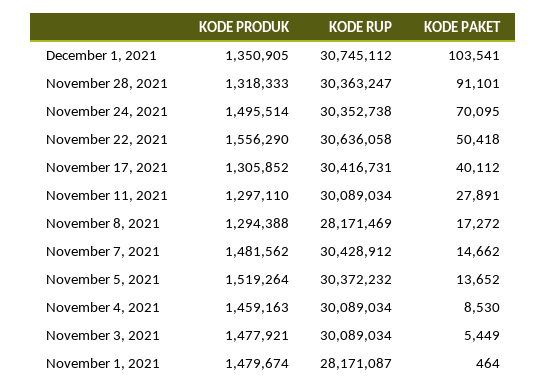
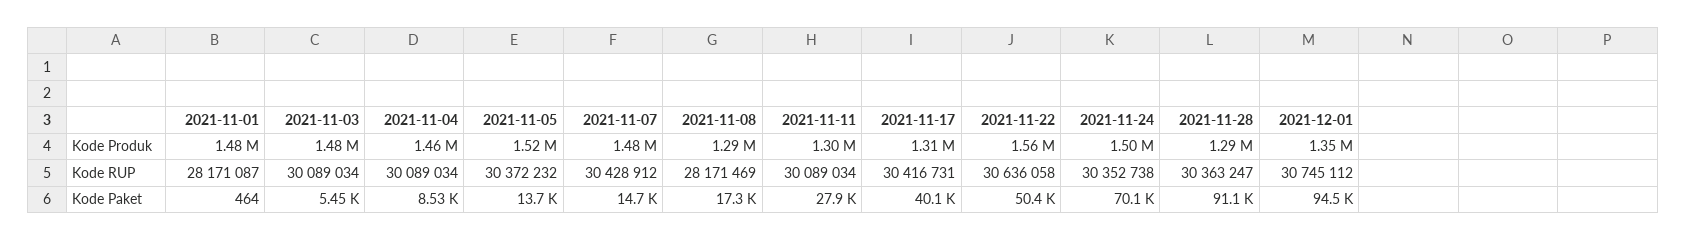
  {
    "KODE PRODUK": {
      "December 1, 2021": 1350905,
-     "November 28, 2021": 1318333,
+     "November 28, 2021": 1290000,
      "November 24, 2021": 1495514,
      "November 22, 2021": 1556290,
      "November 17, 2021": 1305852,
      "November 11, 2021": 1297110,
      "November 8, 2021": 1294388,
      "November 7, 2021": 1481562,
      "November 5, 2021": 1519264,
      "November 4, 2021": 1459163,
      "November 3, 2021": 1477921,
      "November 1, 2021": 1479674
    },
    "KODE RUP": {
      "December 1, 2021": 30745112,
      "November 28, 2021": 30363247,
      "November 24, 2021": 30352738,
      "November 22, 2021": 30636058,
      "November 17, 2021": 30416731,
      "November 11, 2021": 30089034,
      "November 8, 2021": 28171469,
      "November 7, 2021": 30428912,
      "November 5, 2021": 30372232,
      "November 4, 2021": 30089034,
      "November 3, 2021": 30089034,
      "November 1, 2021": 28171087
    },
    "KODE PAKET": {
-     "December 1, 2021": 103541,
+     "December 1, 2021": 94500,
      "November 28, 2021": 91101,
      "November 24, 2021": 70095,
      "November 22, 2021": 50418,
      "November 17, 2021": 40112,
      "November 11, 2021": 27891,
      "November 8, 2021": 17272,
      "November 7, 2021": 14662,
      "November 5, 2021": 13652,
      "November 4, 2021": 8530,
      "November 3, 2021": 5449,
      "November 1, 2021": 464
    }
  }

